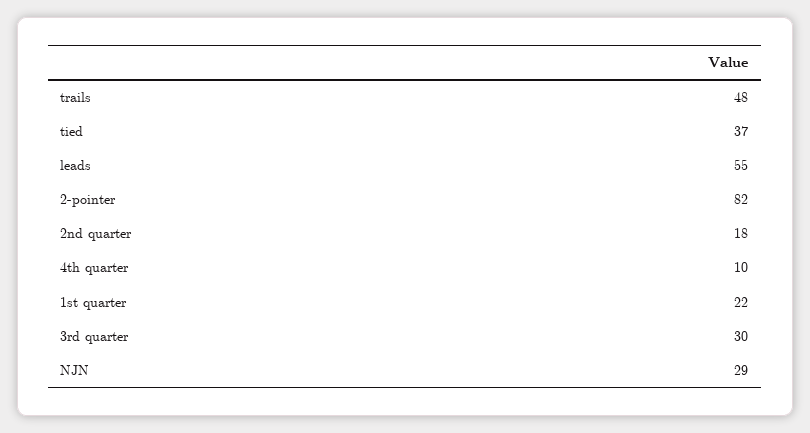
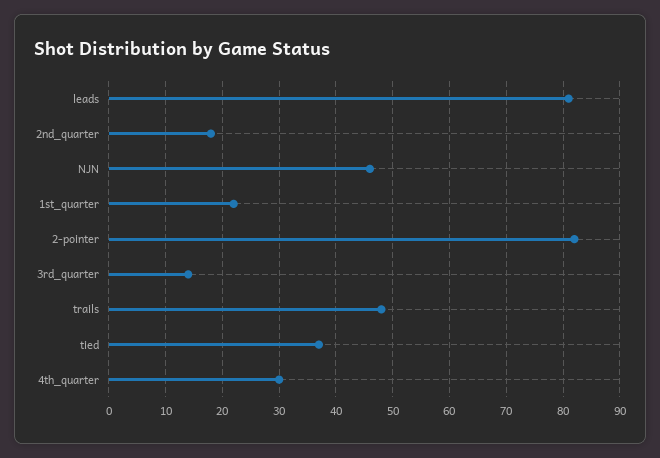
  {
    "trails": 48,
    "tied": 37,
-   "leads": 55,
+   "leads": 80,
    "2-pointer": 82,
    "2nd quarter": 18,
-   "4th quarter": 10,
+   "4th quarter": 30,
    "1st quarter": 22,
-   "3rd quarter": 30,
+   "3rd quarter": 15,
-   "NJN": 29
+   "NJN": 45
  }

